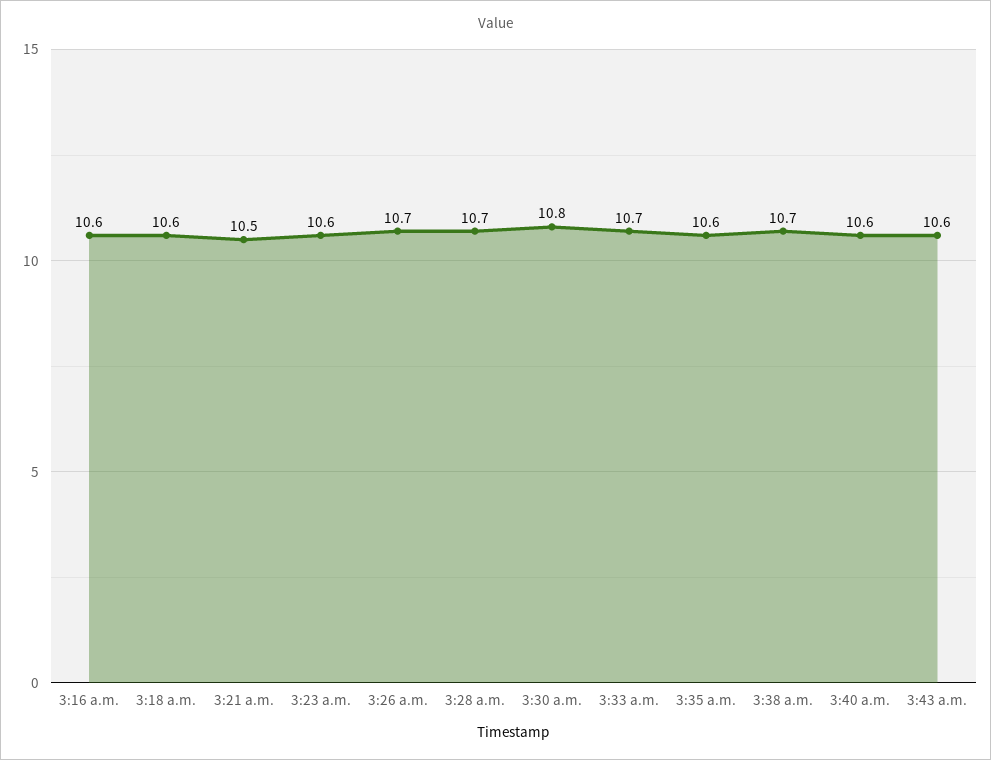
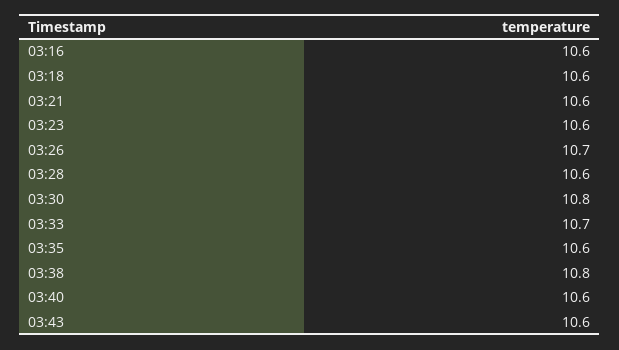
  {
    "3:16 a.m.": 10.6,
    "3:18 a.m.": 10.6,
-   "3:21 a.m.": 10.5,
+   "3:21 a.m.": 10.6,
    "3:23 a.m.": 10.6,
    "3:26 a.m.": 10.7,
-   "3:28 a.m.": 10.7,
+   "3:28 a.m.": 10.6,
    "3:30 a.m.": 10.8,
    "3:33 a.m.": 10.7,
    "3:35 a.m.": 10.6,
-   "3:38 a.m.": 10.7,
+   "3:38 a.m.": 10.8,
    "3:40 a.m.": 10.6,
    "3:43 a.m.": 10.6
  }

